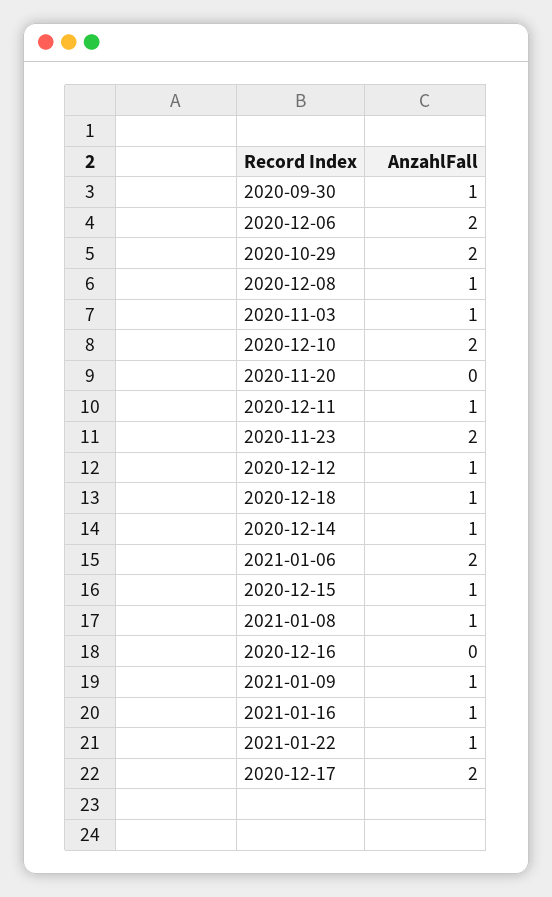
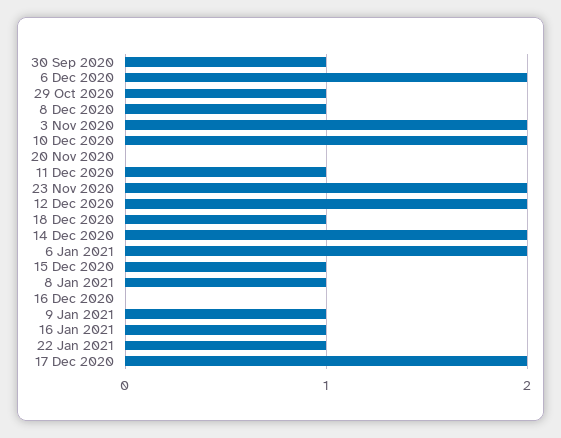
  {
    "2020-09-30": 1,
    "2020-12-06": 2,
-   "2020-10-29": 2,
+   "2020-10-29": 1,
    "2020-12-08": 1,
-   "2020-11-03": 1,
+   "2020-11-03": 2,
    "2020-12-10": 2,
    "2020-11-20": 0,
    "2020-12-11": 1,
    "2020-11-23": 2,
-   "2020-12-12": 1,
+   "2020-12-12": 2,
    "2020-12-18": 1,
-   "2020-12-14": 1,
+   "2020-12-14": 2,
    "2021-01-06": 2,
    "2020-12-15": 1,
    "2021-01-08": 1,
    "2020-12-16": 0,
    "2021-01-09": 1,
    "2021-01-16": 1,
    "2021-01-22": 1,
    "2020-12-17": 2
  }

